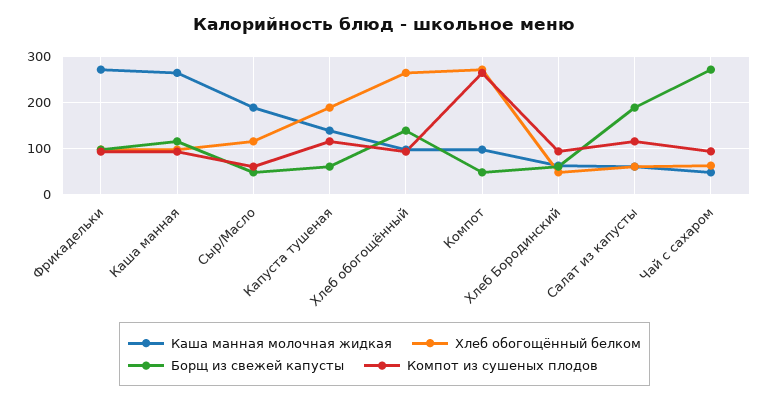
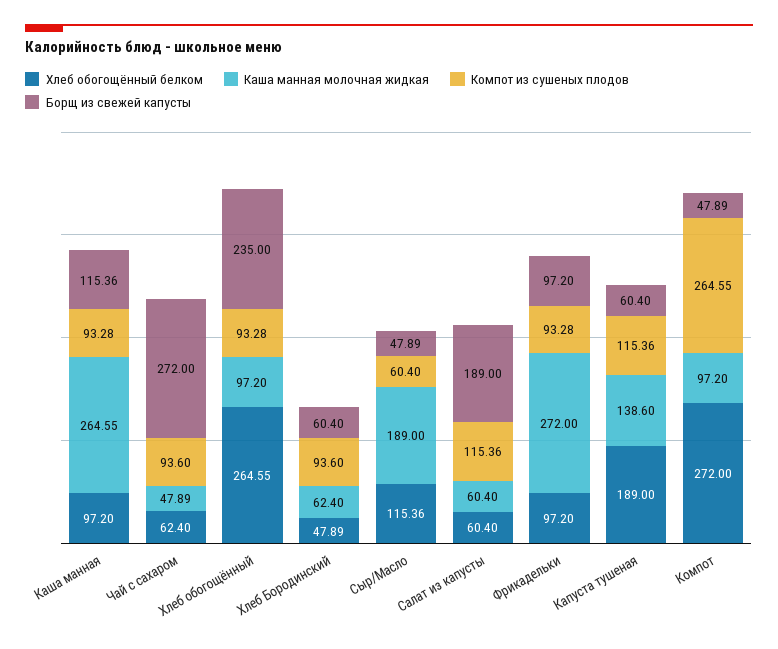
  {
    "Каша манная молочная жидкая": {
      "Фрикадельки": 272,
      "Каша манная": 264.55,
      "Сыр/Масло": 189,
      "Капуста тушеная": 138.6,
      "Хлеб обогощённый": 97.2,
      "Компот": 97.2,
      "Хлеб Бородинский": 62.4,
      "Салат из капусты": 60.4,
      "Чай с сахаром": 47.89
    },
    "Хлеб обогощённый белком": {
      "Фрикадельки": 97.2,
      "Каша манная": 97.2,
      "Сыр/Масло": 115.36,
      "Капуста тушеная": 189,
      "Хлеб обогощённый": 264.55,
      "Компот": 272,
      "Хлеб Бородинский": 47.89,
      "Салат из капусты": 60.4,
      "Чай с сахаром": 62.4
    },
    "Борщ из свежей капусты": {
      "Фрикадельки": 97.2,
      "Каша манная": 115.36,
      "Сыр/Масло": 47.89,
      "Капуста тушеная": 60.4,
-     "Хлеб обогощённый": 140,
+     "Хлеб обогощённый": 235,
      "Компот": 47.89,
      "Хлеб Бородинский": 60.4,
      "Салат из капусты": 189,
      "Чай с сахаром": 272
    },
    "Компот из сушеных плодов": {
      "Фрикадельки": 93.28,
      "Каша манная": 93.28,
      "Сыр/Масло": 60.4,
      "Капуста тушеная": 115.36,
      "Хлеб обогощённый": 93.28,
      "Компот": 264.55,
      "Хлеб Бородинский": 93.6,
      "Салат из капусты": 115.36,
      "Чай с сахаром": 93.6
    }
  }

